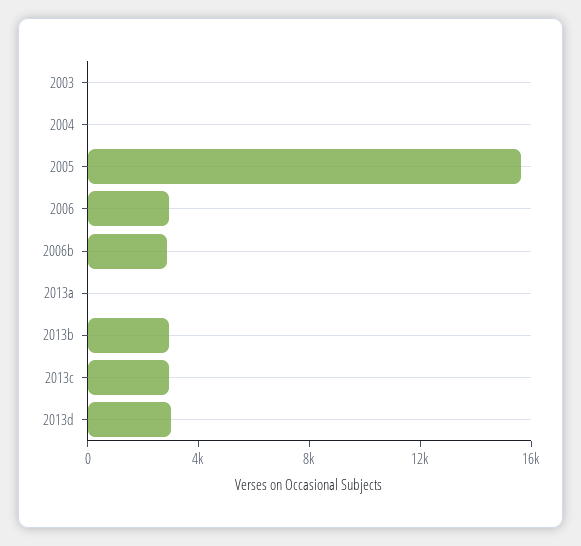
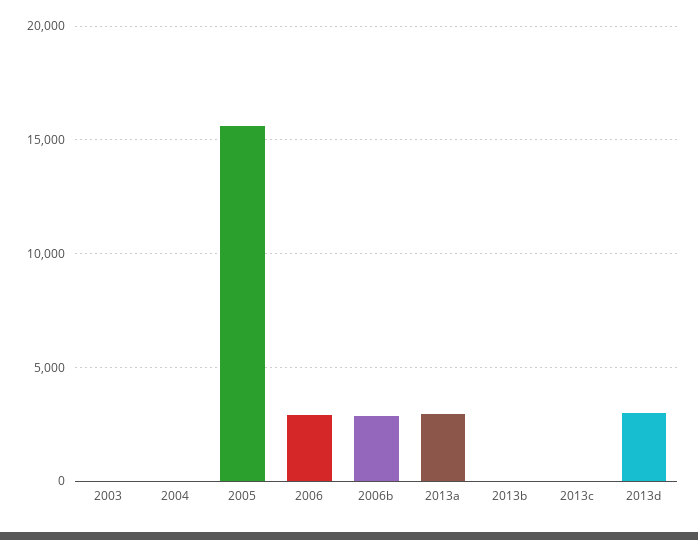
  {
    "2003": 0,
    "2004": 0,
    "2005": 15500,
    "2006": 3000,
    "2006b": 3000,
-   "2013a": 0,
+   "2013a": 3000,
-   "2013b": 3000,
+   "2013b": 0,
-   "2013c": 3000,
+   "2013c": 0,
    "2013d": 3000
  }

